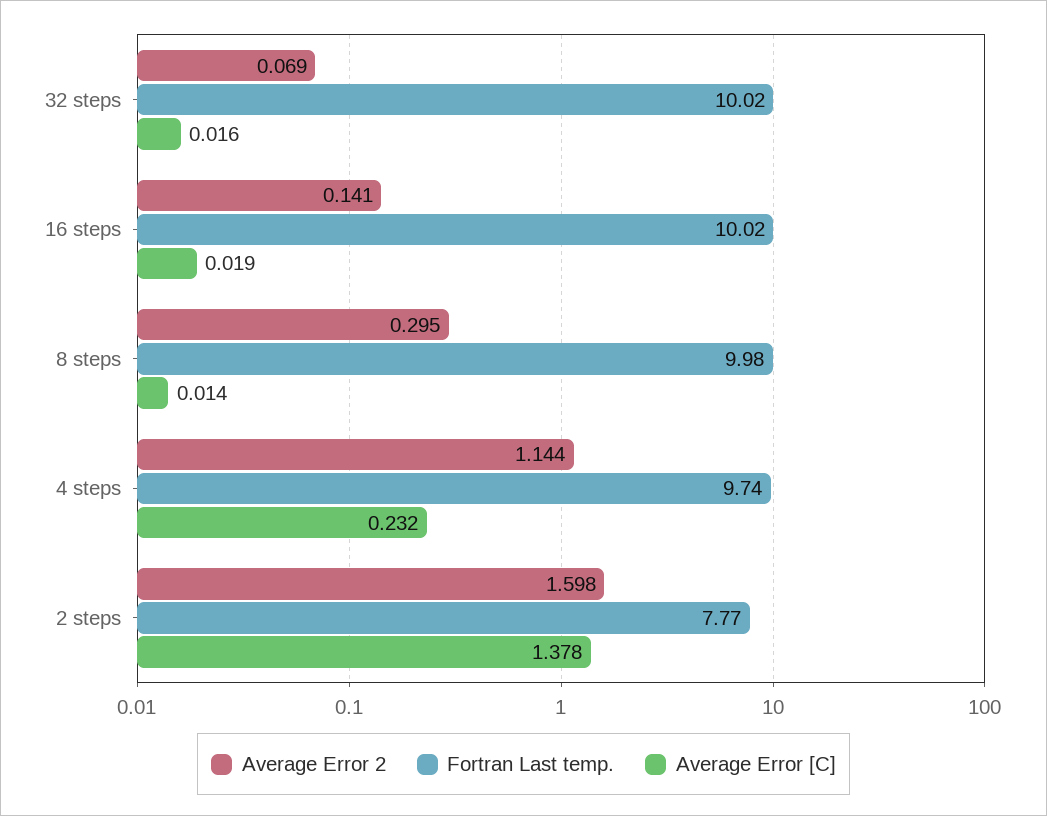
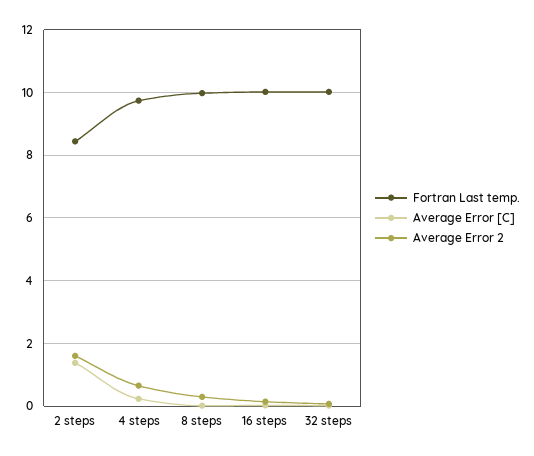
  {
    "Average Error 2": {
      "32 steps": 0.069,
      "16 steps": 0.141,
      "8 steps": 0.295,
-     "4 steps": 1.144,
+     "4 steps": 0.6,
      "2 steps": 1.598
    },
    "Fortran Last temp.": {
      "32 steps": 10.02,
      "16 steps": 10.02,
      "8 steps": 9.98,
      "4 steps": 9.74,
-     "2 steps": 7.77
+     "2 steps": 8.4
    },
    "Average Error [C]": {
      "32 steps": 0.016,
      "16 steps": 0.019,
      "8 steps": 0.014,
      "4 steps": 0.232,
      "2 steps": 1.378
    }
  }

